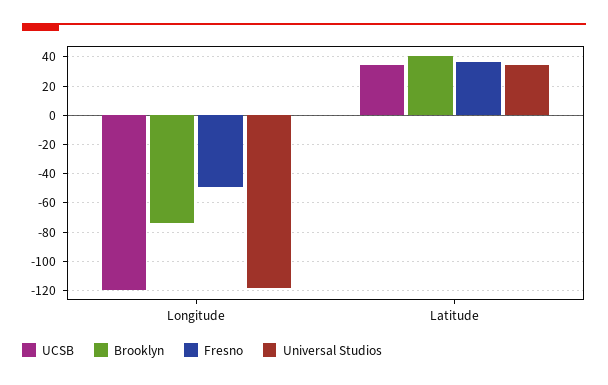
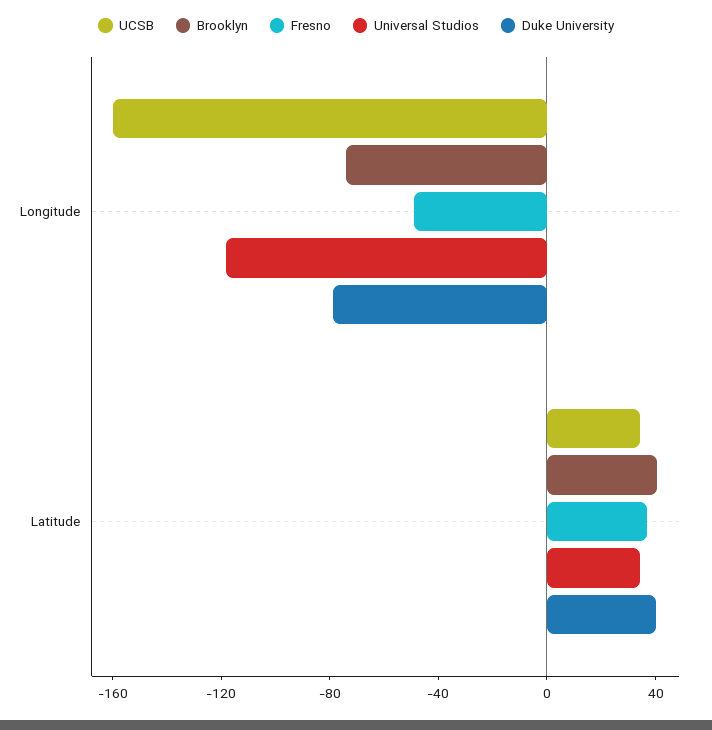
  {
    "UCSB": {
-     "Longitude": -120,
+     "Longitude": -160,
      "Latitude": 35
    },
    "Brooklyn": {
      "Longitude": -75,
      "Latitude": 40
    },
    "Fresno": {
      "Longitude": -50,
      "Latitude": 35
    },
    "Universal Studios": {
      "Longitude": -120,
      "Latitude": 35
-   }
+   },
+   "Duke University": {
+     "Longitude": -80,
+     "Latitude": 40
+   }
  }

